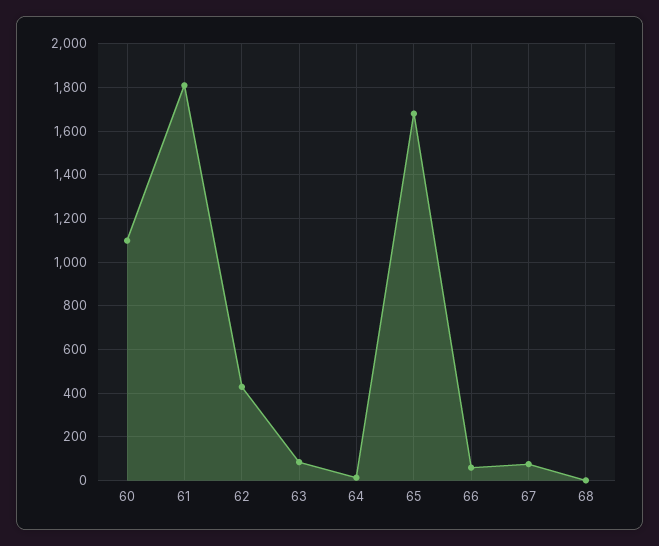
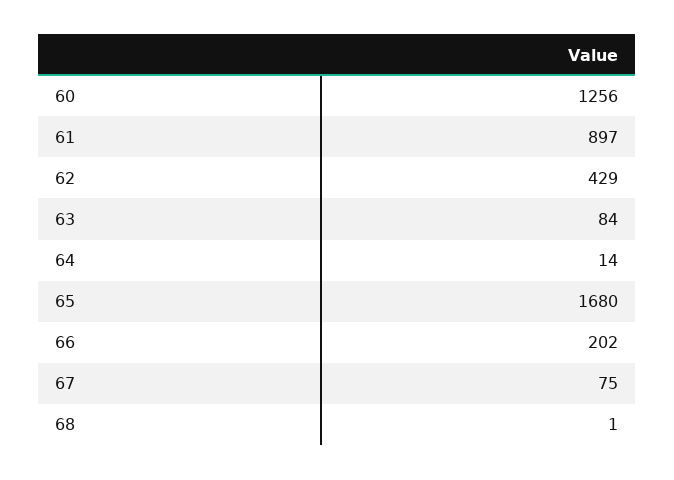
  {
-   "60": 1100,
+   "60": 1256,
-   "61": 1800,
+   "61": 897,
    "62": 429,
    "63": 84,
    "64": 14,
    "65": 1680,
-   "66": 50,
+   "66": 202,
    "67": 75,
    "68": 1
  }

